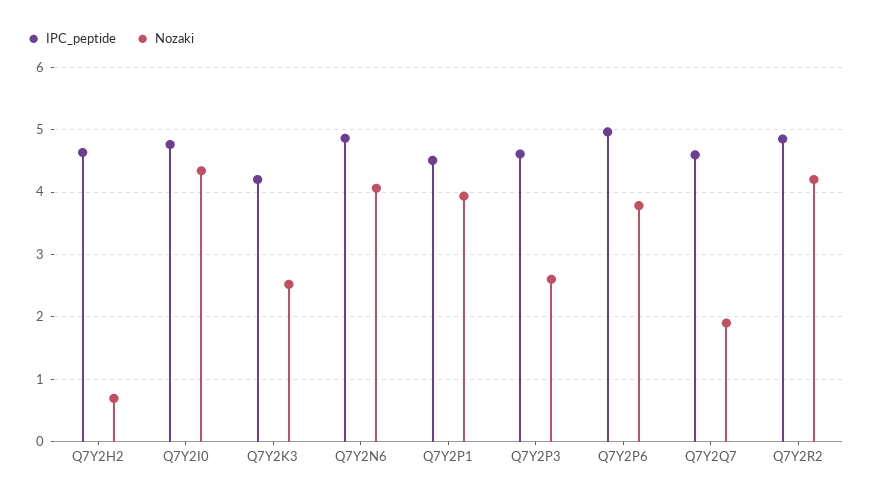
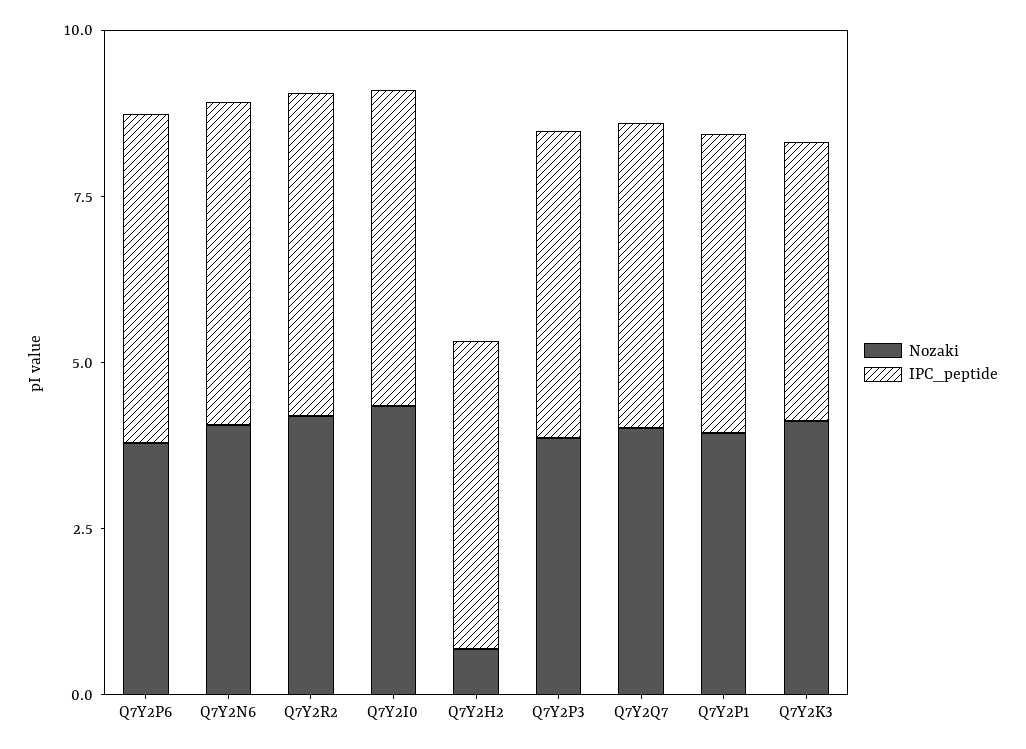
  {
    "IPC_peptide": {
      "Q7Y2H2": 4.6,
      "Q7Y2I0": 4.8,
      "Q7Y2K3": 4.2,
      "Q7Y2N6": 4.9,
      "Q7Y2P1": 4.5,
      "Q7Y2P3": 4.6,
      "Q7Y2P6": 5,
      "Q7Y2Q7": 4.6,
      "Q7Y2R2": 4.9
    },
    "Nozaki": {
      "Q7Y2H2": 0.7,
      "Q7Y2I0": 4.3,
-     "Q7Y2K3": 2.5,
+     "Q7Y2K3": 4,
      "Q7Y2N6": 4.1,
      "Q7Y2P1": 3.9,
-     "Q7Y2P3": 2.6,
+     "Q7Y2P3": 4,
      "Q7Y2P6": 3.8,
-     "Q7Y2Q7": 1.9,
+     "Q7Y2Q7": 4,
      "Q7Y2R2": 4.2
    }
  }

